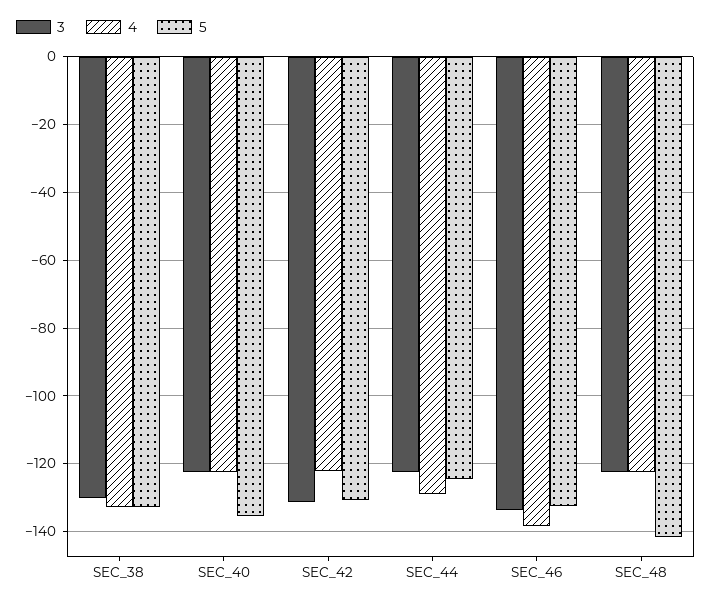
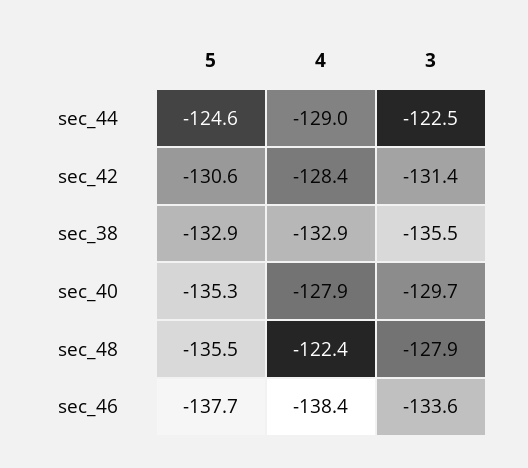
  {
    "3": {
-     "SEC_38": -130,
+     "SEC_38": -135.5,
-     "SEC_40": -122,
+     "SEC_40": -129.7,
      "SEC_42": -131.4,
      "SEC_44": -122.5,
      "SEC_46": -133.6,
-     "SEC_48": -122
+     "SEC_48": -127.9
    },
    "4": {
      "SEC_38": -132.9,
-     "SEC_40": -122,
+     "SEC_40": -127.9,
-     "SEC_42": -122,
+     "SEC_42": -128.4,
      "SEC_44": -129,
      "SEC_46": -138.4,
      "SEC_48": -122.4
    },
    "5": {
      "SEC_38": -132.9,
      "SEC_40": -135.3,
      "SEC_42": -130.6,
      "SEC_44": -124.6,
-     "SEC_46": -132,
+     "SEC_46": -137.7,
-     "SEC_48": -142
+     "SEC_48": -135.5
    }
  }

